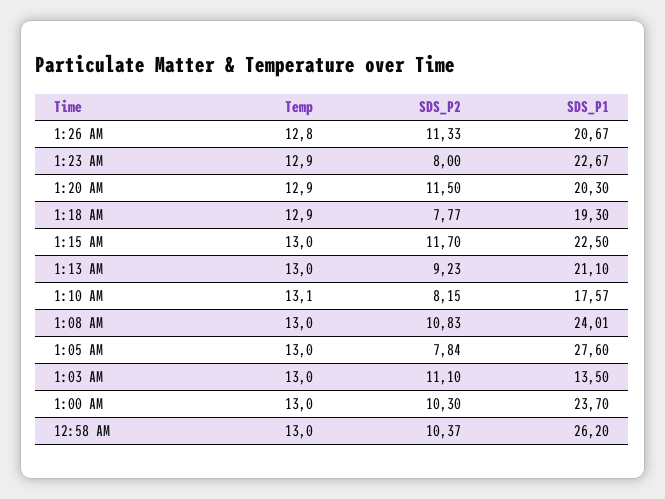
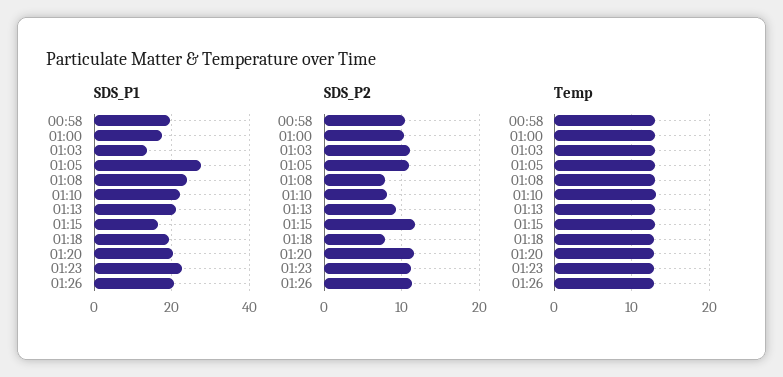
  {
    "Temp": {
      "1:26 AM": 12.8,
      "1:23 AM": 12.9,
      "1:20 AM": 12.9,
      "1:18 AM": 12.9,
      "1:15 AM": 13,
      "1:13 AM": 13,
      "1:10 AM": 13.1,
      "1:08 AM": 13,
      "1:05 AM": 13,
      "1:03 AM": 13,
      "1:00 AM": 13,
      "12:58 AM": 13
    },
    "SDS_P2": {
      "1:26 AM": 11.33,
-     "1:23 AM": 8,
+     "1:23 AM": 11,
      "1:20 AM": 11.5,
      "1:18 AM": 7.77,
      "1:15 AM": 11.7,
      "1:13 AM": 9.23,
      "1:10 AM": 8.15,
-     "1:08 AM": 10.83,
+     "1:08 AM": 8,
-     "1:05 AM": 7.84,
+     "1:05 AM": 11,
      "1:03 AM": 11.1,
      "1:00 AM": 10.3,
      "12:58 AM": 10.37
    },
    "SDS_P1": {
      "1:26 AM": 20.67,
      "1:23 AM": 22.67,
      "1:20 AM": 20.3,
      "1:18 AM": 19.3,
-     "1:15 AM": 22.5,
+     "1:15 AM": 16,
      "1:13 AM": 21.1,
-     "1:10 AM": 17.57,
+     "1:10 AM": 22,
      "1:08 AM": 24.01,
      "1:05 AM": 27.6,
      "1:03 AM": 13.5,
-     "1:00 AM": 23.7,
+     "1:00 AM": 18,
-     "12:58 AM": 26.2
+     "12:58 AM": 20
    }
  }

